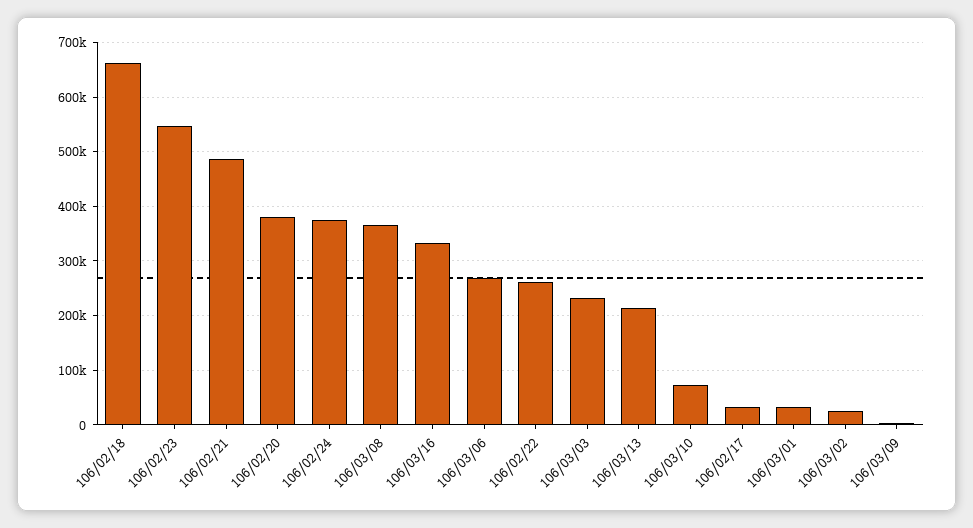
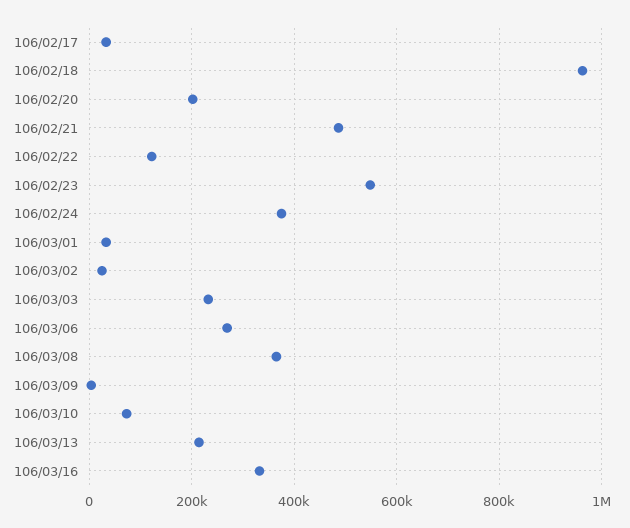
  {
-   "106/02/18": 660000,
+   "106/02/18": 960000,
    "106/02/23": 540000,
    "106/02/21": 480000,
-   "106/02/20": 380000,
+   "106/02/20": 200000,
    "106/02/24": 380000,
    "106/03/08": 360000,
    "106/03/16": 340000,
    "106/03/06": 260000,
-   "106/02/22": 260000,
+   "106/02/22": 120000,
    "106/03/03": 240000,
    "106/03/13": 220000,
    "106/03/10": 80000,
    "106/02/17": 40000,
    "106/03/01": 40000,
    "106/03/02": 20000,
    "106/03/09": 0
  }

